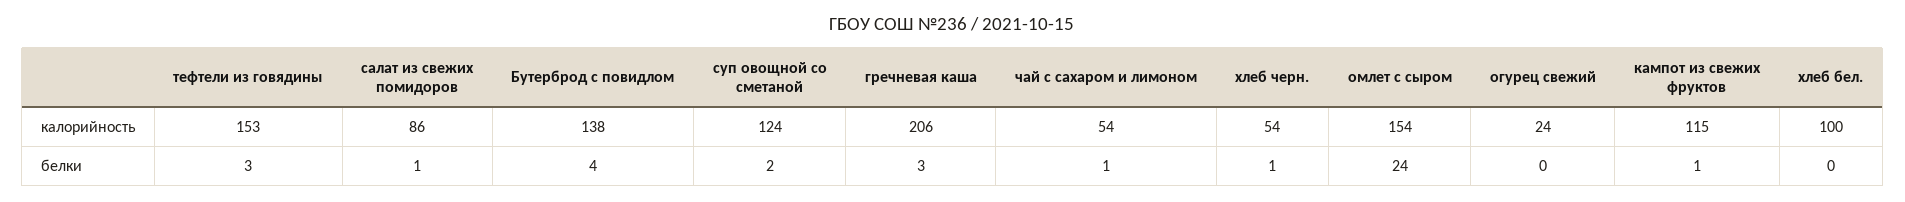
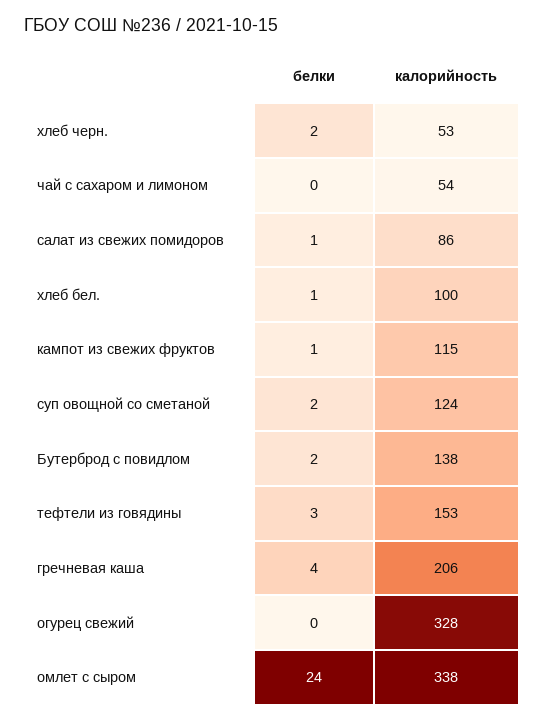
  {
    "тефтели из говядины": {
      "калорийность": 153,
      "белки": 3
    },
    "салат из свежих помидоров": {
      "калорийность": 86,
      "белки": 1
    },
    "Бутерброд с повидлом": {
      "калорийность": 138,
-     "белки": 4
+     "белки": 2
    },
    "суп овощной со сметаной": {
      "калорийность": 124,
      "белки": 2
    },
    "гречневая каша": {
      "калорийность": 206,
-     "белки": 3
+     "белки": 4
    },
    "чай с сахаром и лимоном": {
      "калорийность": 54,
-     "белки": 1
+     "белки": 0
    },
    "хлеб черн.": {
-     "калорийность": 54,
+     "калорийность": 53,
-     "белки": 1
+     "белки": 2
    },
    "омлет с сыром": {
-     "калорийность": 154,
+     "калорийность": 338,
      "белки": 24
    },
    "огурец свежий": {
-     "калорийность": 24,
+     "калорийность": 328,
      "белки": 0
    },
    "кампот из свежих фруктов": {
      "калорийность": 115,
      "белки": 1
    },
    "хлеб бел.": {
      "калорийность": 100,
-     "белки": 0
+     "белки": 1
    }
  }

